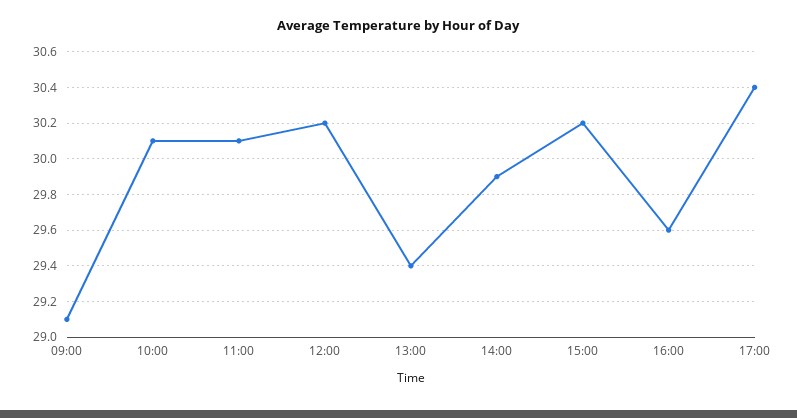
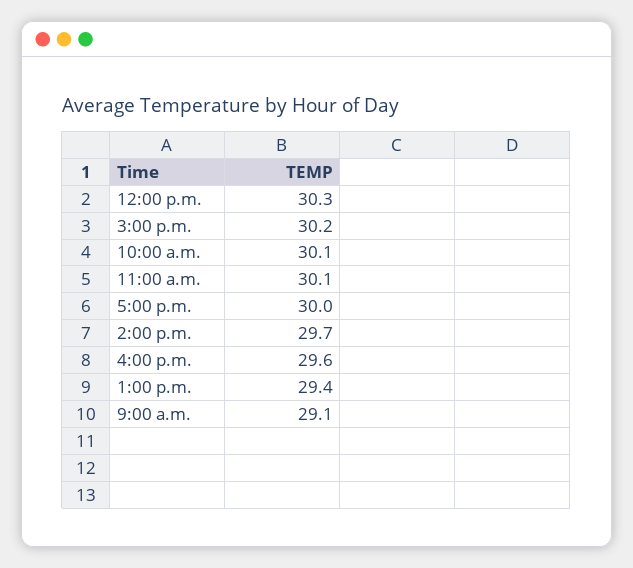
  {
    "09:00": 29.1,
    "10:00": 30.1,
    "11:00": 30.1,
-   "12:00": 30.2,
+   "12:00": 30.3,
    "13:00": 29.4,
-   "14:00": 29.9,
+   "14:00": 29.7,
    "15:00": 30.2,
    "16:00": 29.6,
-   "17:00": 30.4
+   "17:00": 30
  }

